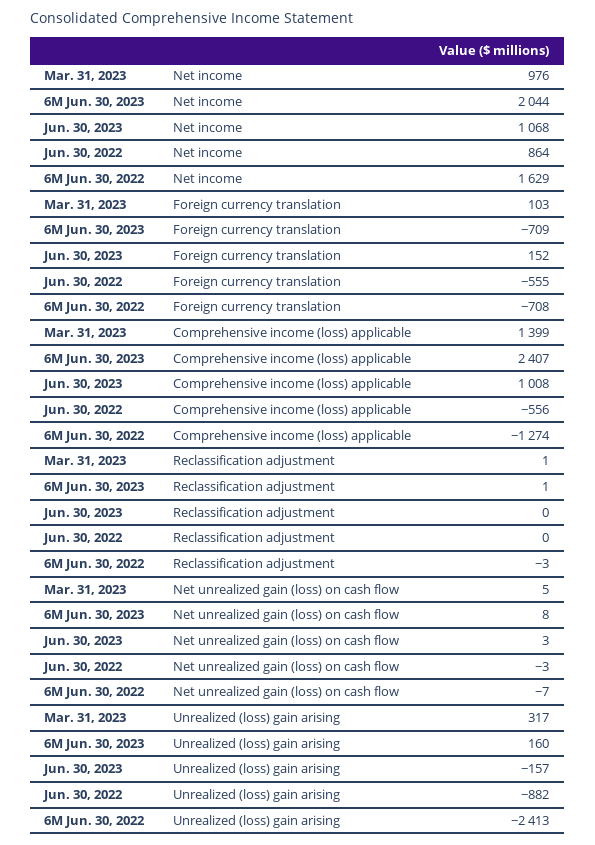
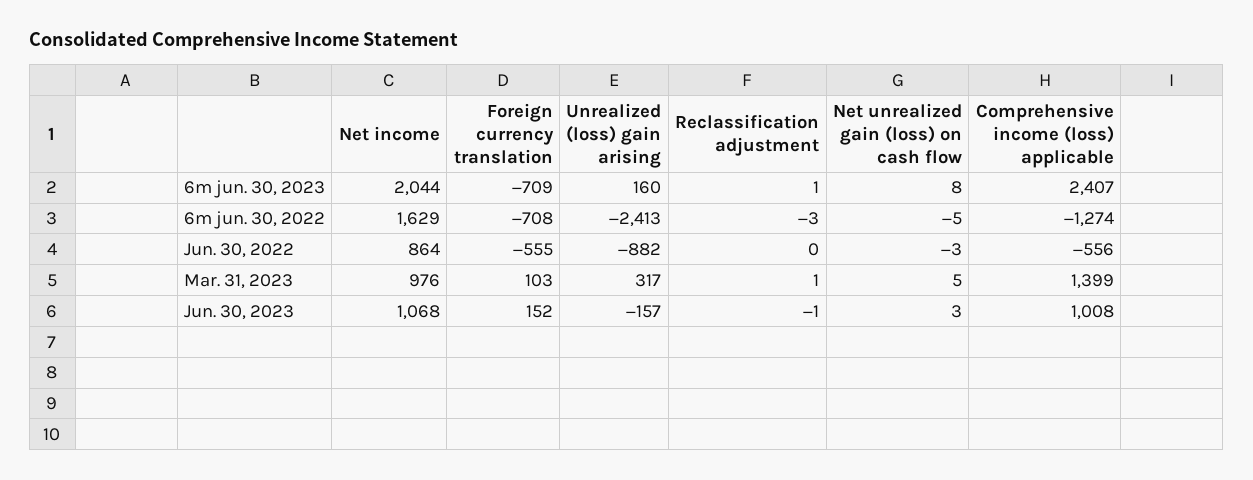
  {
    "Mar. 31, 2023": {
      "Net income": 976,
      "Foreign currency translation": 103,
      "Comprehensive income (loss) applicable": 1399,
      "Reclassification adjustment": 1,
      "Net unrealized gain (loss) on cash flow": 5,
      "Unrealized (loss) gain arising": 317
    },
    "6M Jun. 30, 2023": {
      "Net income": 2044,
      "Foreign currency translation": -709,
      "Comprehensive income (loss) applicable": 2407,
      "Reclassification adjustment": 1,
      "Net unrealized gain (loss) on cash flow": 8,
      "Unrealized (loss) gain arising": 160
    },
    "Jun. 30, 2023": {
      "Net income": 1068,
      "Foreign currency translation": 152,
      "Comprehensive income (loss) applicable": 1008,
-     "Reclassification adjustment": 0,
+     "Reclassification adjustment": -1,
      "Net unrealized gain (loss) on cash flow": 3,
      "Unrealized (loss) gain arising": -157
    },
    "Jun. 30, 2022": {
      "Net income": 864,
      "Foreign currency translation": -555,
      "Comprehensive income (loss) applicable": -556,
      "Reclassification adjustment": 0,
      "Net unrealized gain (loss) on cash flow": -3,
      "Unrealized (loss) gain arising": -882
    },
    "6M Jun. 30, 2022": {
      "Net income": 1629,
      "Foreign currency translation": -708,
      "Comprehensive income (loss) applicable": -1274,
      "Reclassification adjustment": -3,
-     "Net unrealized gain (loss) on cash flow": -7,
+     "Net unrealized gain (loss) on cash flow": -5,
      "Unrealized (loss) gain arising": -2413
    }
  }

